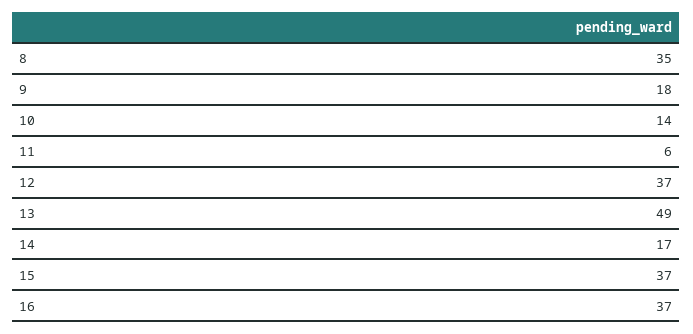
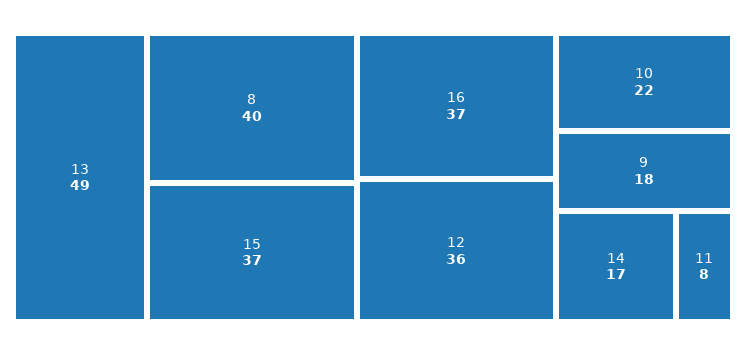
  {
-   "8": 35,
+   "8": 40,
    "9": 18,
-   "10": 14,
+   "10": 22,
-   "11": 6,
+   "11": 8,
-   "12": 37,
+   "12": 36,
    "13": 49,
    "14": 17,
    "15": 37,
    "16": 37
  }

